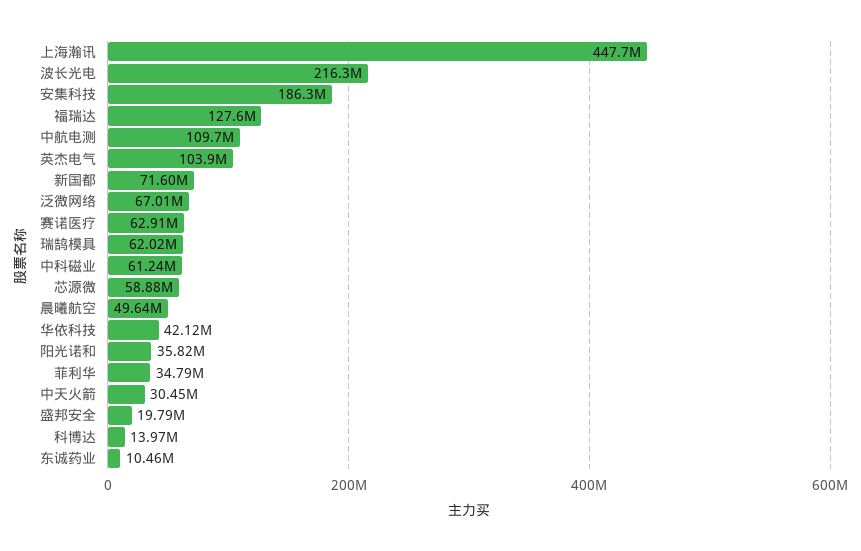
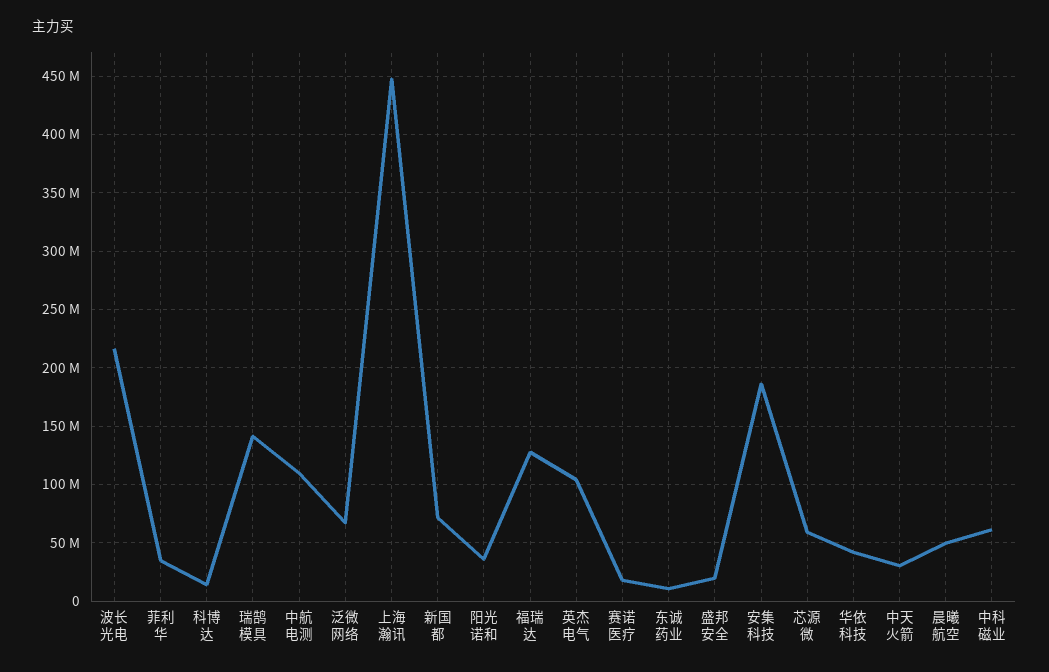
  {
    "上海瀚讯": 447700000,
    "波长光电": 216300000,
    "安集科技": 186300000,
    "福瑞达": 127600000,
    "中航电测": 109700000,
    "英杰电气": 103900000,
    "新国都": 71600000,
    "泛微网络": 67010000,
-   "赛诺医疗": 62910000,
+   "赛诺医疗": 20000000,
-   "瑞鹄模具": 62020000,
+   "瑞鹄模具": 140000000,
    "中科磁业": 61240000,
    "芯源微": 58880000,
    "晨曦航空": 49640000,
    "华依科技": 42120000,
    "阳光诺和": 35820000,
    "菲利华": 34790000,
    "中天火箭": 30450000,
    "盛邦安全": 19790000,
    "科博达": 13970000,
    "东诚药业": 10460000
  }

